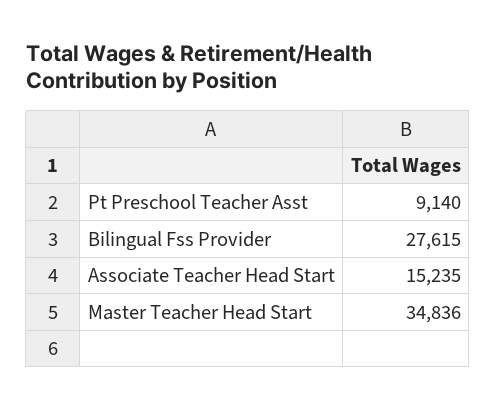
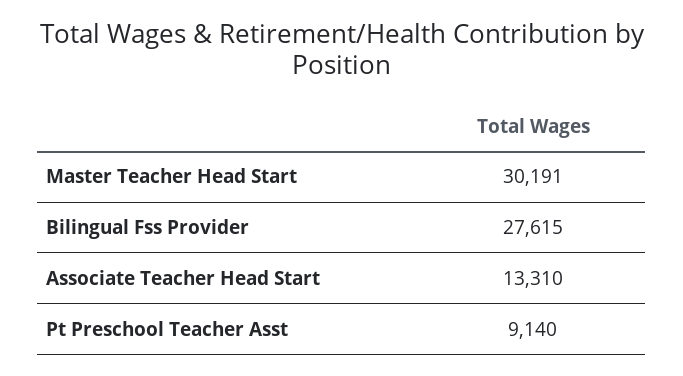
  {
    "Pt Preschool Teacher Asst": 9140,
    "Bilingual Fss Provider": 27615,
-   "Associate Teacher Head Start": 15235,
+   "Associate Teacher Head Start": 13310,
-   "Master Teacher Head Start": 34836
+   "Master Teacher Head Start": 30191
  }

